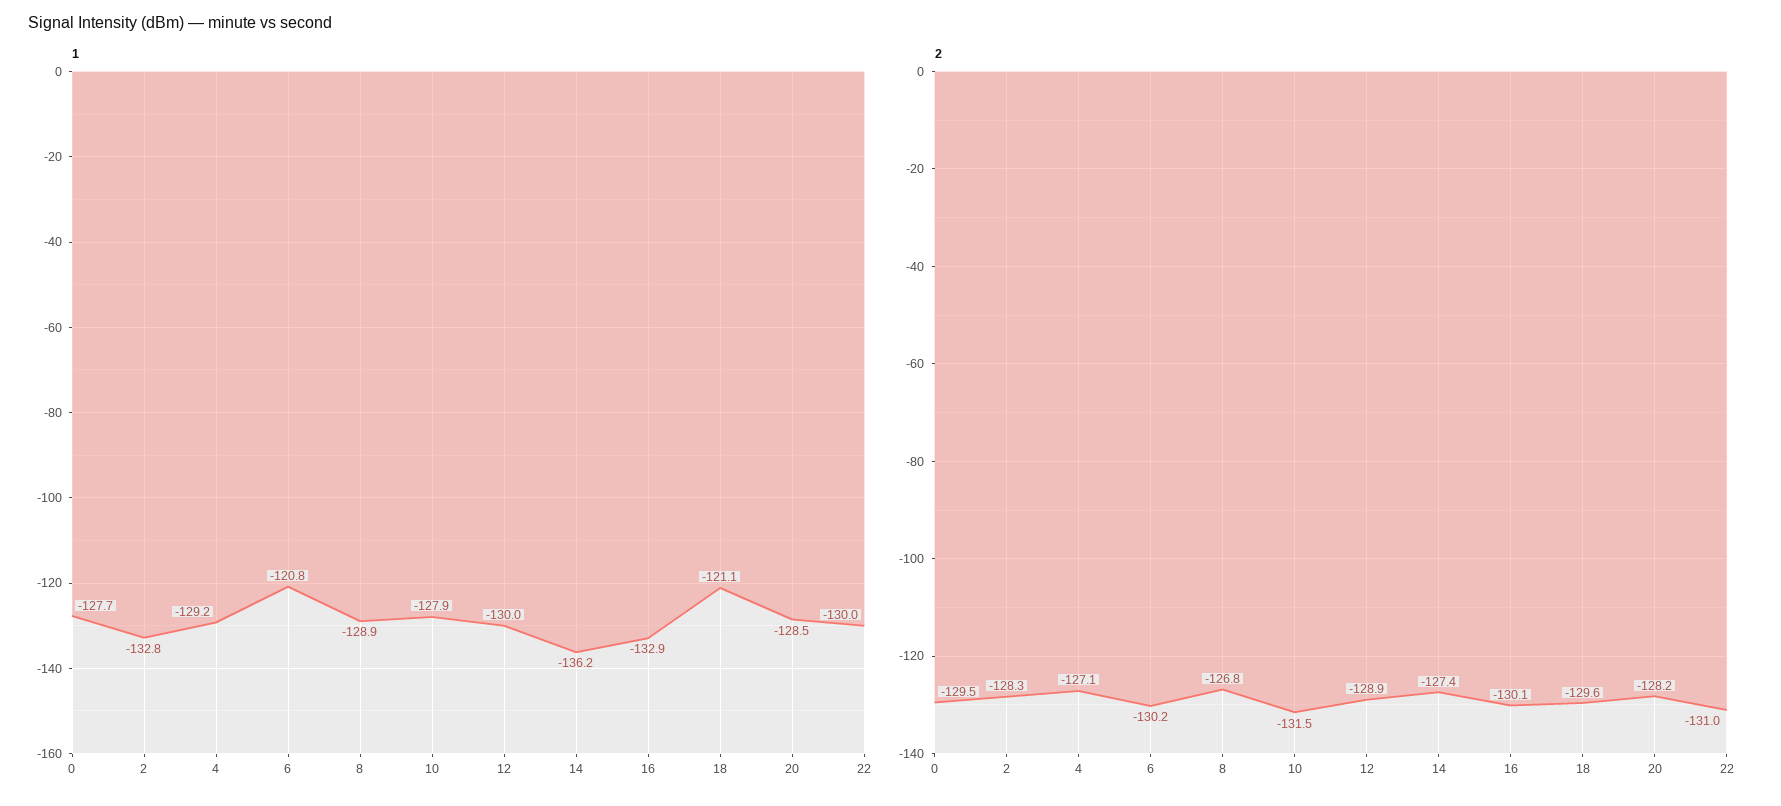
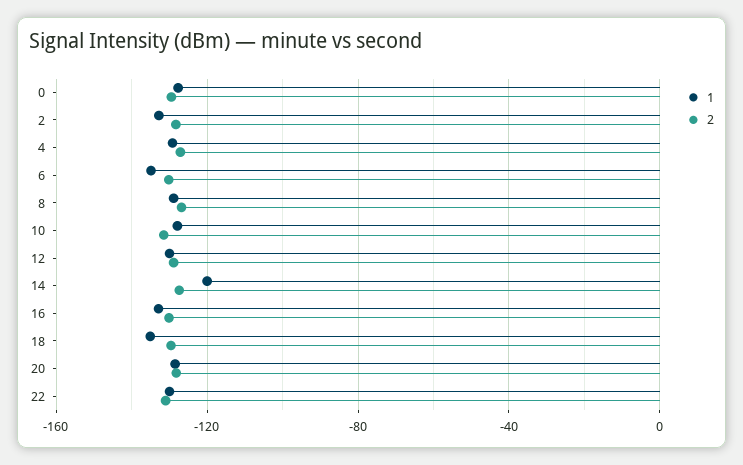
  {
    "1": {
      "0": -127.7,
      "2": -132.8,
      "4": -129.2,
-     "6": -120.8,
+     "6": -135,
      "8": -128.9,
      "10": -127.9,
      "12": -130,
-     "14": -136.2,
+     "14": -120,
      "16": -132.9,
-     "18": -121.1,
+     "18": -135,
      "20": -128.5,
      "22": -130
    },
    "2": {
      "0": -129.5,
      "2": -128.3,
      "4": -127.1,
      "6": -130.2,
      "8": -126.8,
      "10": -131.5,
      "12": -128.9,
      "14": -127.4,
      "16": -130.1,
      "18": -129.6,
      "20": -128.2,
      "22": -131
    }
  }

